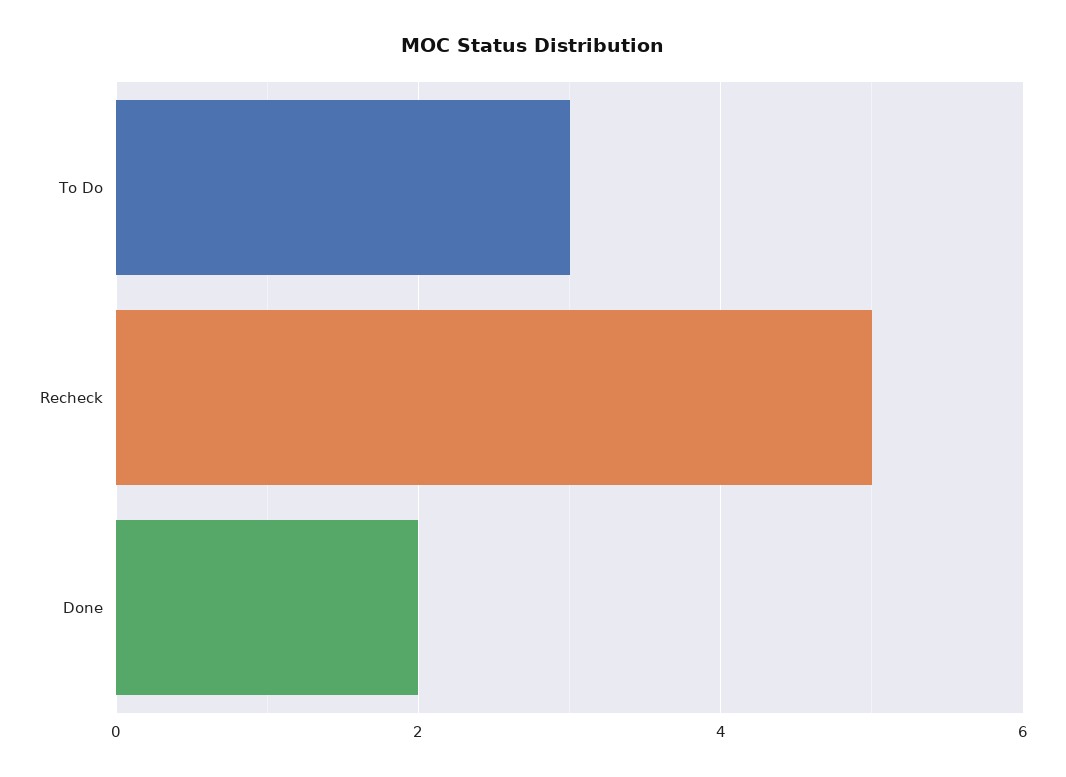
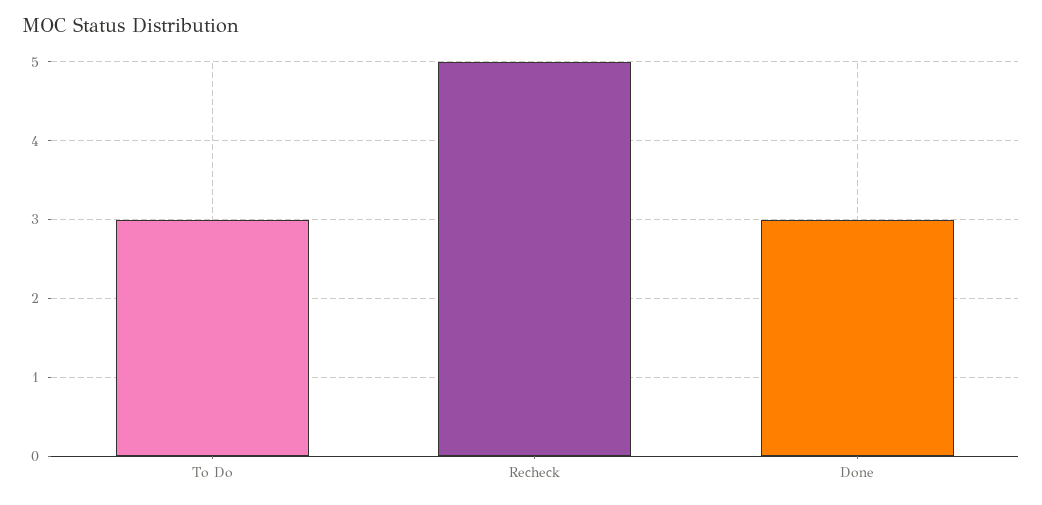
  {
    "To Do": 3,
    "Recheck": 5,
-   "Done": 2
+   "Done": 3
  }

